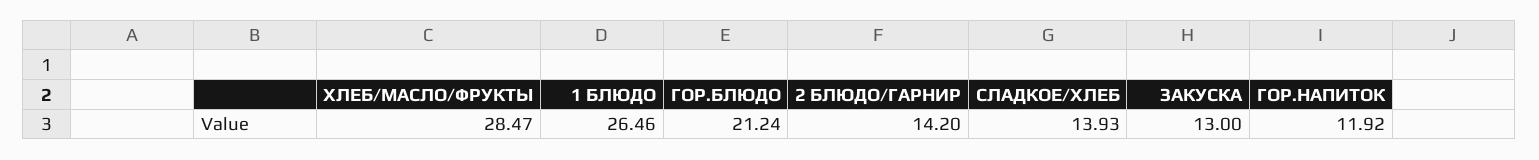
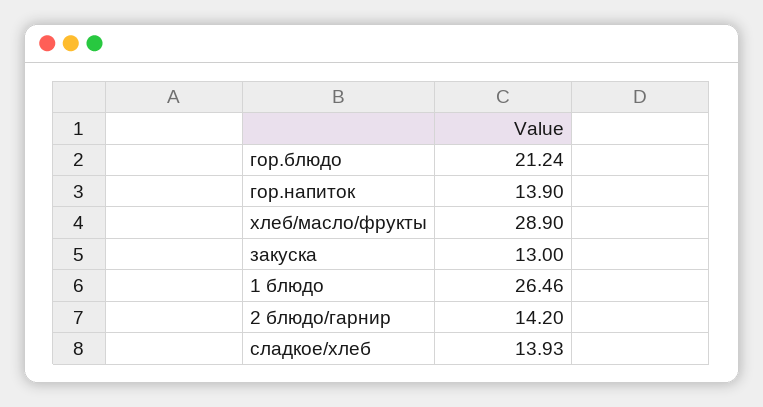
  {
-   "ХЛЕБ/МАСЛО/ФРУКТЫ": 28.47,
+   "ХЛЕБ/МАСЛО/ФРУКТЫ": 28.9,
    "1 БЛЮДО": 26.46,
    "ГОР.БЛЮДО": 21.24,
    "2 БЛЮДО/ГАРНИР": 14.2,
    "СЛАДКОЕ/ХЛЕБ": 13.93,
    "ЗАКУСКА": 13,
-   "ГОР.НАПИТОК": 11.92
+   "ГОР.НАПИТОК": 13.9
  }

